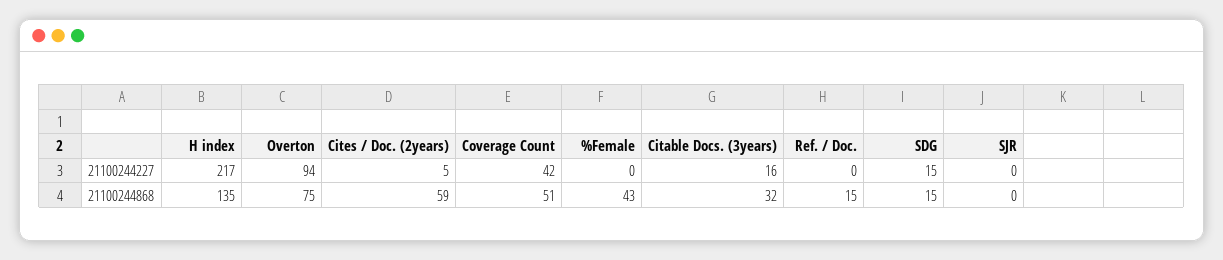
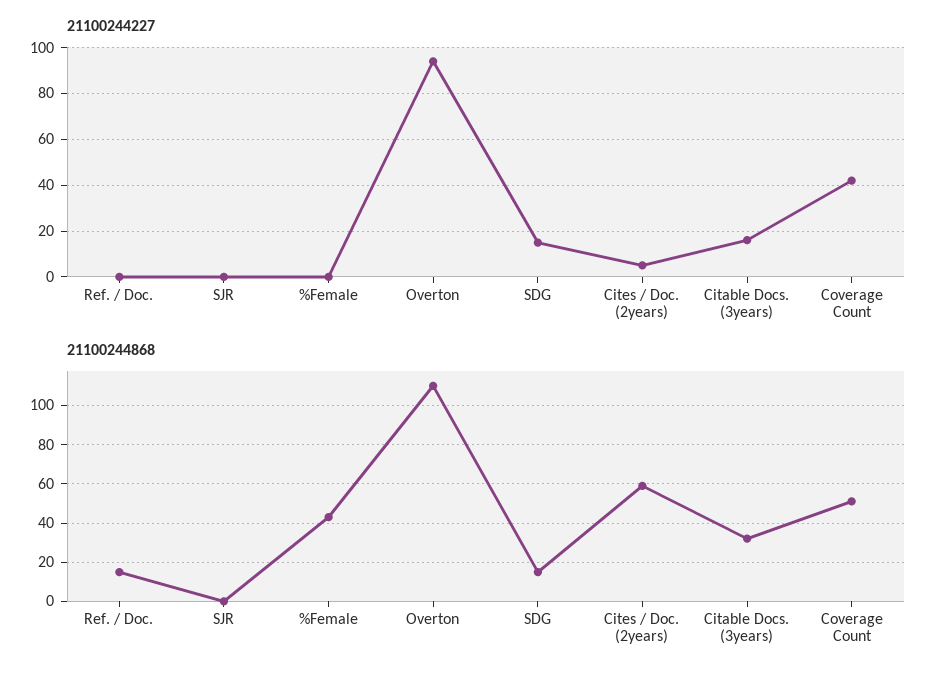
  {
    "21100244227": {
-     "H index": 217,
      "Overton": 94,
      "Cites / Doc. (2years)": 5,
      "Coverage Count": 42,
      "%Female": 0,
      "Citable Docs. (3years)": 16,
      "Ref. / Doc.": 0,
      "SDG": 15,
      "SJR": 0
    },
    "21100244868": {
-     "H index": 135,
-     "Overton": 75,
+     "Overton": 110,
      "Cites / Doc. (2years)": 59,
      "Coverage Count": 51,
      "%Female": 43,
      "Citable Docs. (3years)": 32,
      "Ref. / Doc.": 15,
      "SDG": 15,
      "SJR": 0
    }
  }

